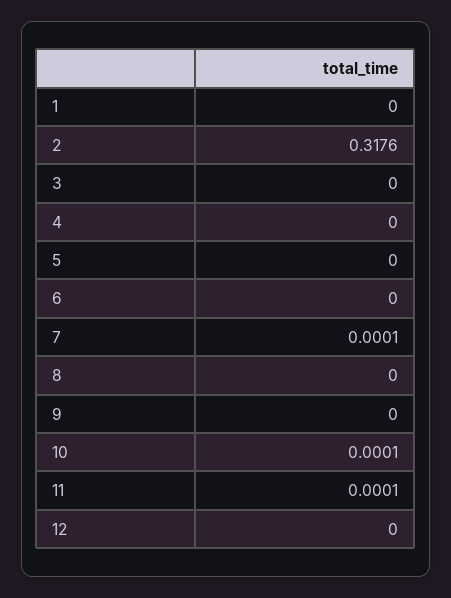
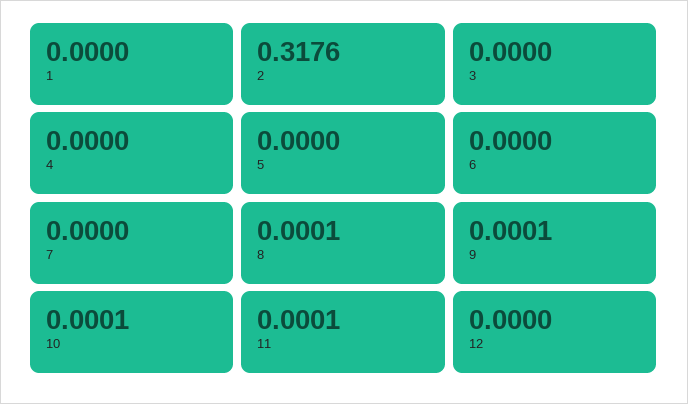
  {
    "1": 0,
    "2": 0.3176,
    "3": 0,
    "4": 0,
    "5": 0,
    "6": 0,
-   "7": 0.0001,
+   "7": 0,
-   "8": 0,
+   "8": 0.0001,
-   "9": 0,
+   "9": 0.0001,
    "10": 0.0001,
    "11": 0.0001,
    "12": 0
  }

